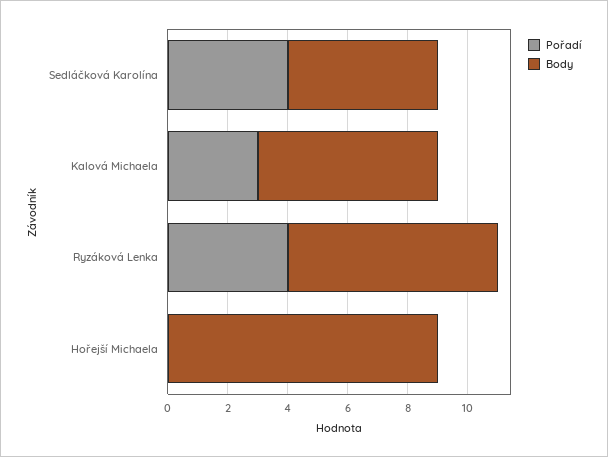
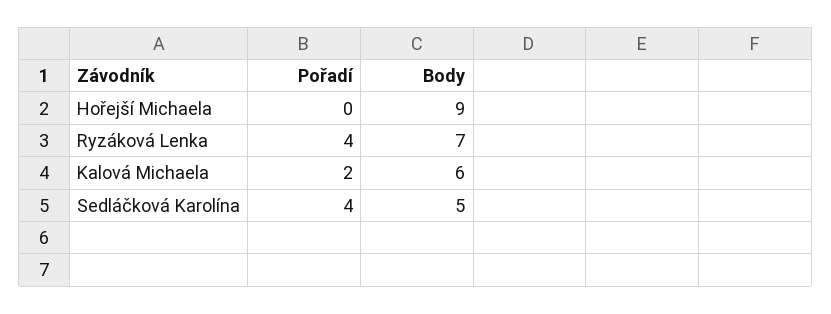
  {
    "Pořadí": {
      "Sedláčková Karolína": 4,
-     "Kalová Michaela": 3,
+     "Kalová Michaela": 2,
      "Ryzáková Lenka": 4,
      "Hořejší Michaela": 0
    },
    "Body": {
      "Sedláčková Karolína": 5,
      "Kalová Michaela": 6,
      "Ryzáková Lenka": 7,
      "Hořejší Michaela": 9
    }
  }

